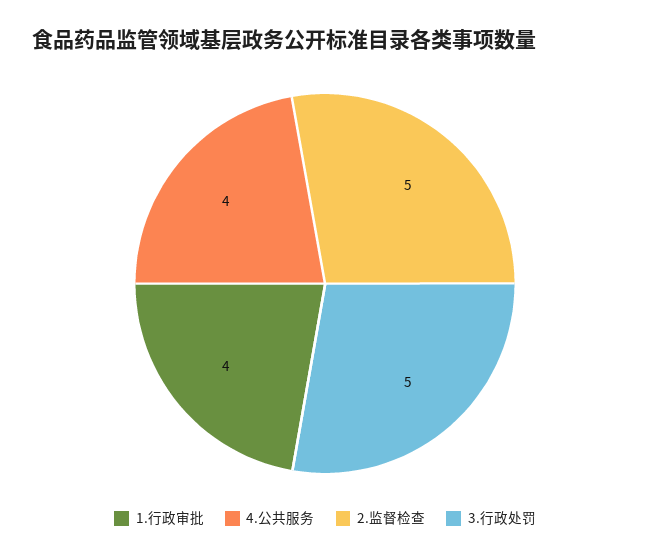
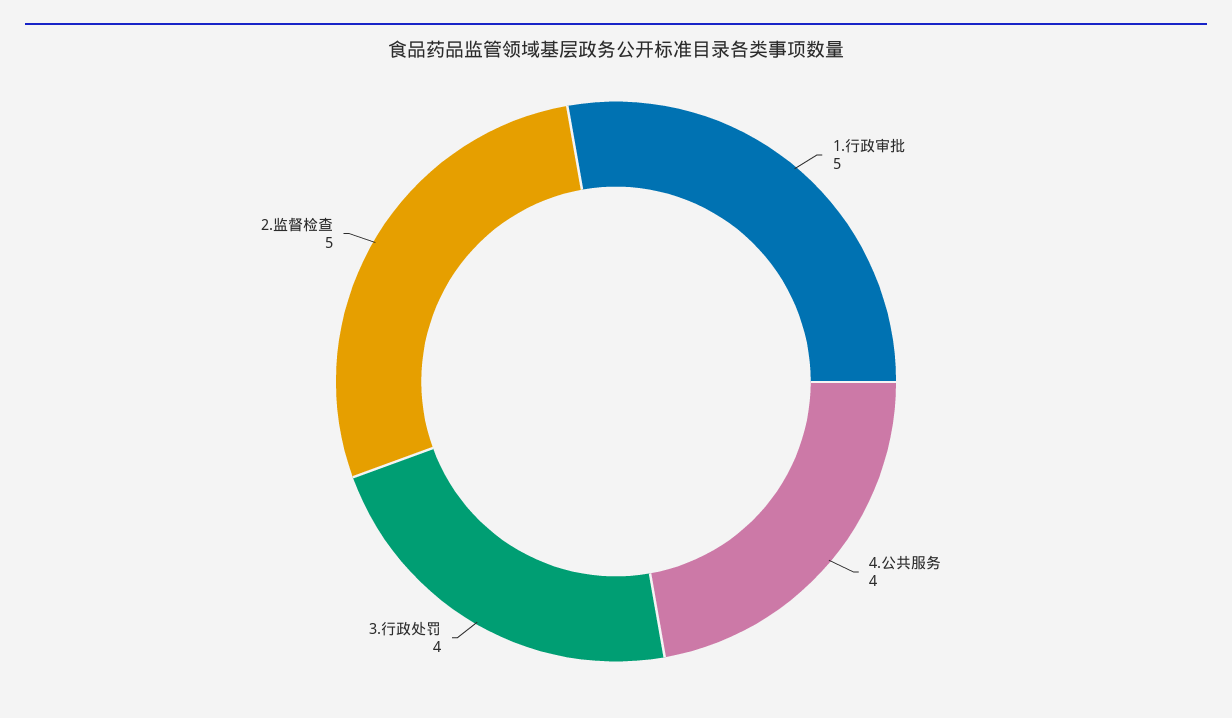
  {
-   "1.行政审批": 4,
+   "1.行政审批": 5,
    "4.公共服务": 4,
    "2.监督检查": 5,
-   "3.行政处罚": 5
+   "3.行政处罚": 4
  }

